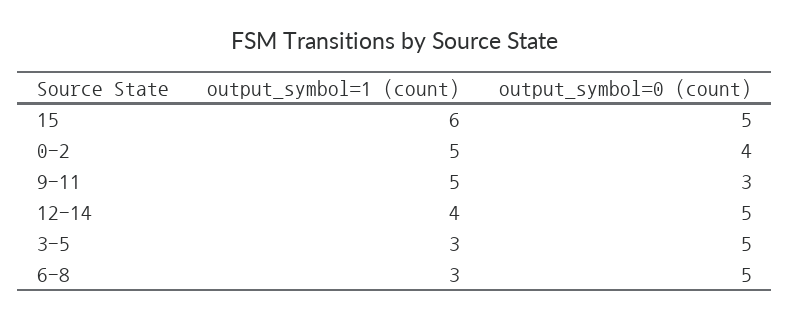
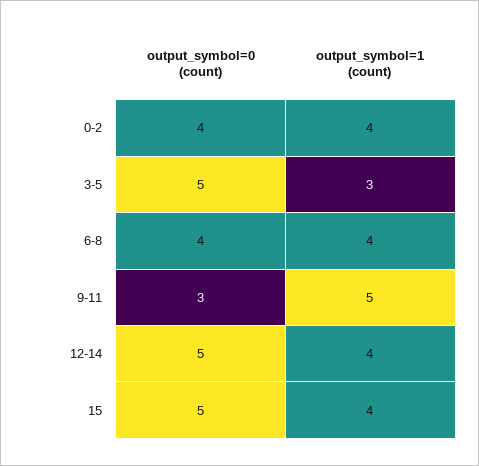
  {
    "output_symbol=1 (count)": {
-     "15": 6,
+     "15": 4,
-     "0-2": 5,
+     "0-2": 4,
      "9-11": 5,
      "12-14": 4,
      "3-5": 3,
-     "6-8": 3
+     "6-8": 4
    },
    "output_symbol=0 (count)": {
      "15": 5,
      "0-2": 4,
      "9-11": 3,
      "12-14": 5,
      "3-5": 5,
-     "6-8": 5
+     "6-8": 4
    }
  }

